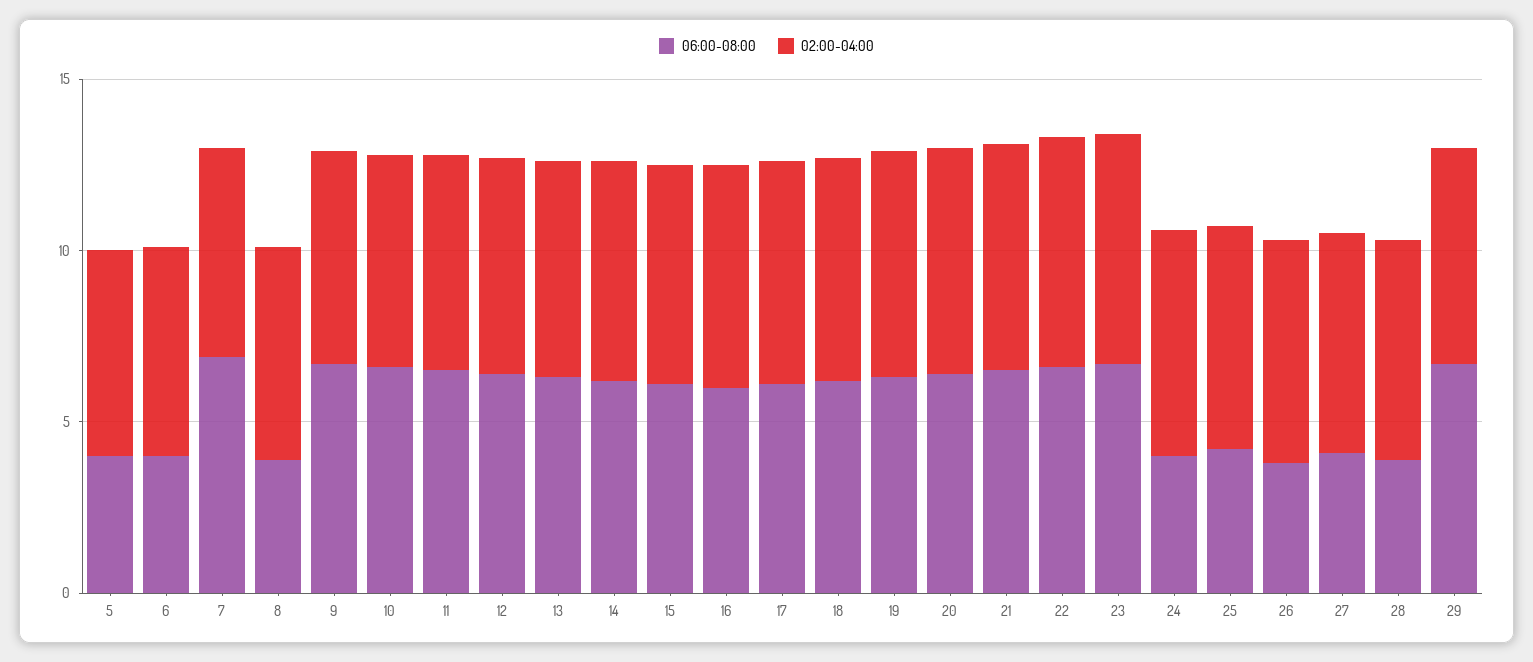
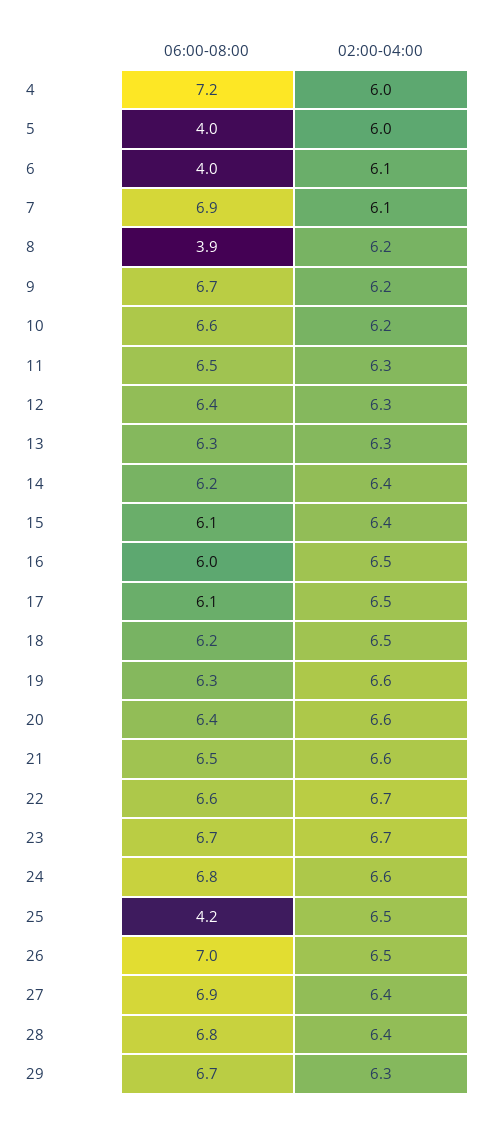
  {
    "06:00-08:00": {
      "5": 4,
      "6": 4,
      "7": 6.9,
      "8": 3.9,
      "9": 6.7,
      "10": 6.6,
      "11": 6.5,
      "12": 6.4,
      "13": 6.3,
      "14": 6.2,
      "15": 6.1,
      "16": 6,
      "17": 6.1,
      "18": 6.2,
      "19": 6.3,
      "20": 6.4,
      "21": 6.5,
      "22": 6.6,
      "23": 6.7,
-     "24": 4,
+     "24": 6.8,
      "25": 4.2,
-     "26": 4,
+     "26": 7,
-     "27": 4,
+     "27": 6.9,
-     "28": 4,
+     "28": 6.8,
-     "29": 6.7
+     "29": 6.7,
+     "4": 7.2
    },
    "02:00-04:00": {
      "5": 6,
      "6": 6.1,
      "7": 6.1,
      "8": 6.2,
      "9": 6.2,
      "10": 6.2,
      "11": 6.3,
      "12": 6.3,
      "13": 6.3,
      "14": 6.4,
      "15": 6.4,
      "16": 6.5,
      "17": 6.5,
      "18": 6.5,
      "19": 6.6,
      "20": 6.6,
      "21": 6.6,
      "22": 6.7,
      "23": 6.7,
      "24": 6.6,
      "25": 6.5,
      "26": 6.5,
      "27": 6.4,
      "28": 6.4,
-     "29": 6.3
+     "29": 6.3,
+     "4": 6
    }
  }

